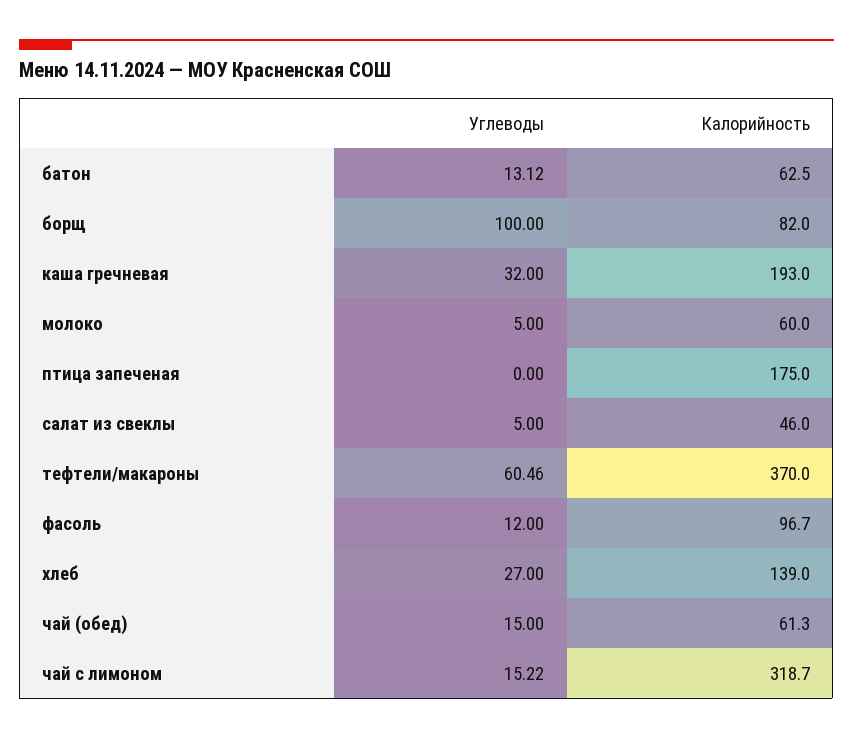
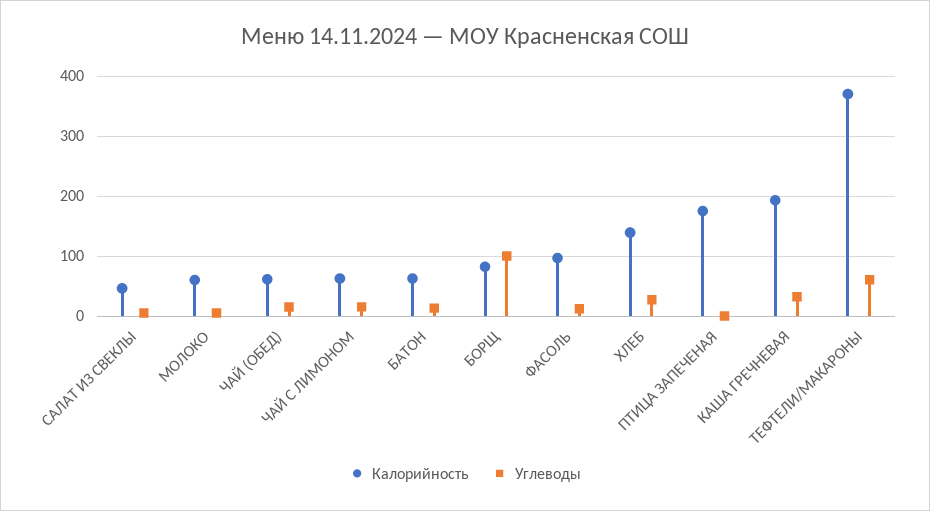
  {
    "Углеводы": {
      "батон": 13.12,
      "борщ": 100,
      "каша гречневая": 32,
      "молоко": 5,
      "птица запеченая": 0,
      "салат из свеклы": 5,
      "тефтели/макароны": 60.46,
      "фасоль": 12,
      "хлеб": 27,
      "чай (обед)": 15,
      "чай с лимоном": 15.22
    },
    "Калорийность": {
      "батон": 62.5,
      "борщ": 82,
      "каша гречневая": 193,
      "молоко": 60,
      "птица запеченая": 175,
      "салат из свеклы": 46,
      "тефтели/макароны": 370,
      "фасоль": 96.7,
      "хлеб": 139,
      "чай (обед)": 61.3,
-     "чай с лимоном": 318.7
+     "чай с лимоном": 60
    }
  }

